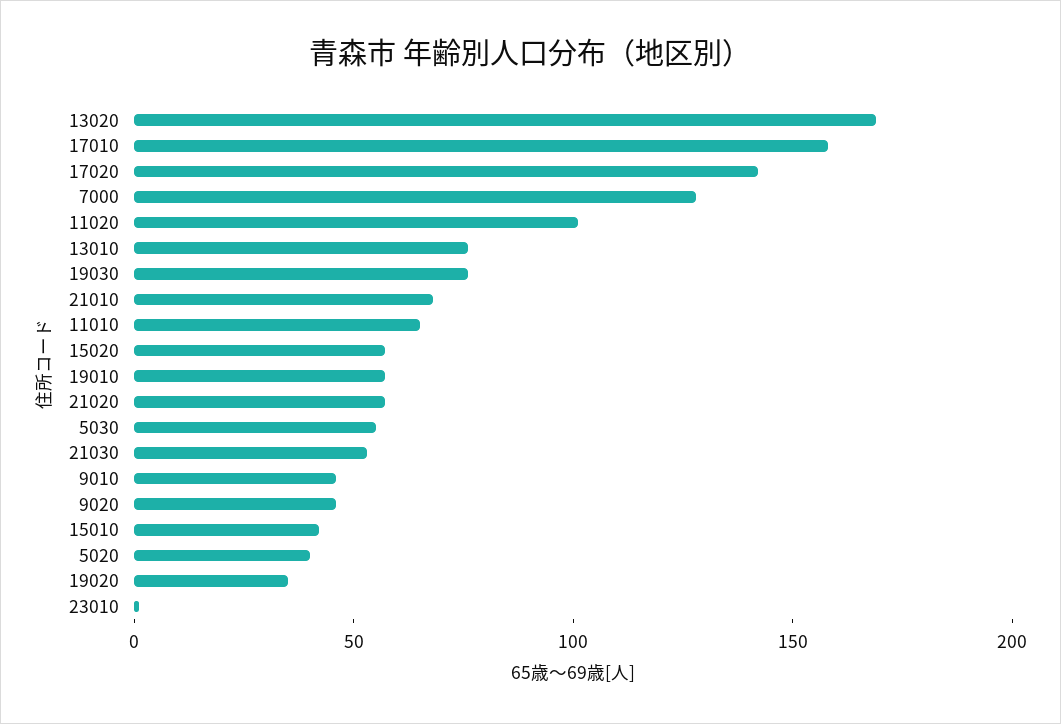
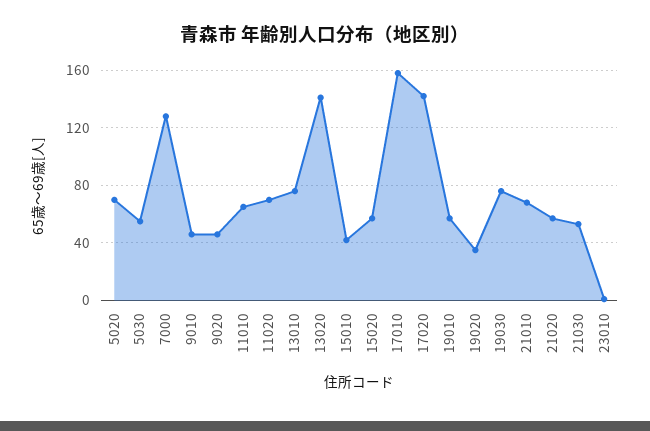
  {
-   "13020": 170,
+   "13020": 140,
    "17010": 160,
    "17020": 140,
    "7000": 130,
-   "11020": 100,
+   "11020": 70,
    "13010": 75,
    "19030": 75,
    "21010": 70,
    "11010": 65,
    "15020": 55,
    "19010": 55,
    "21020": 55,
    "5030": 55,
    "21030": 55,
    "9010": 45,
    "9020": 45,
    "15010": 40,
-   "5020": 40,
+   "5020": 70,
    "19020": 35,
    "23010": 0
  }

